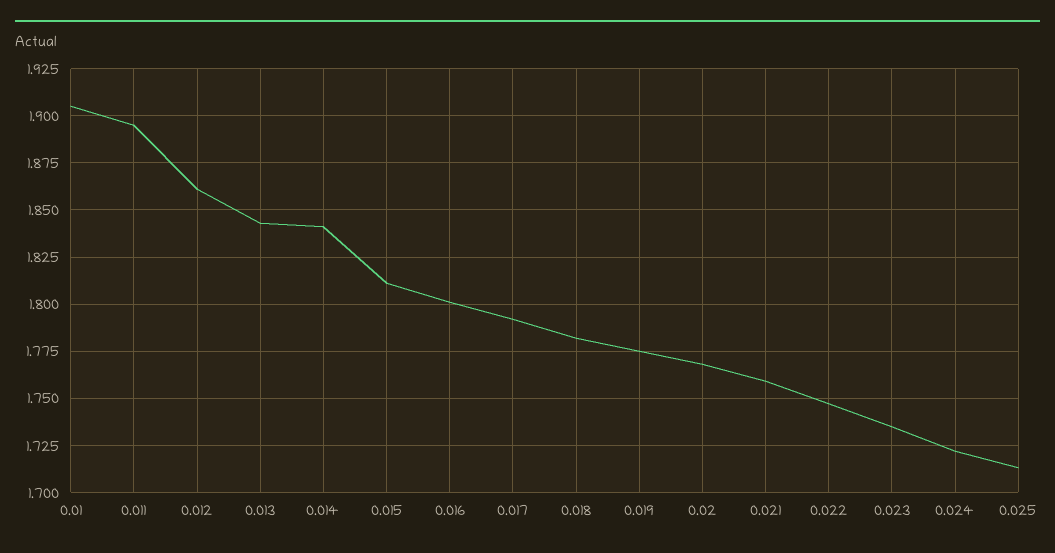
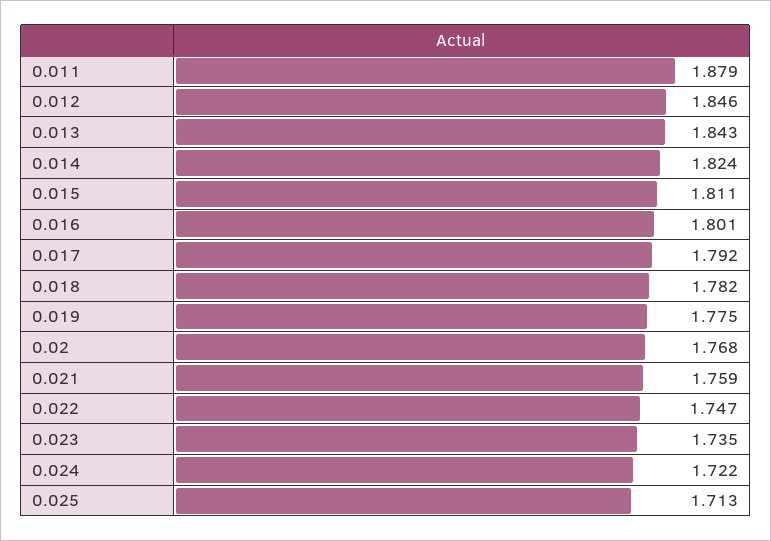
  {
-   "0.01": 1.905,
-   "0.011": 1.895,
+   "0.011": 1.879,
-   "0.012": 1.86,
+   "0.012": 1.846,
    "0.013": 1.843,
-   "0.014": 1.84,
+   "0.014": 1.824,
    "0.015": 1.811,
    "0.016": 1.801,
    "0.017": 1.792,
    "0.018": 1.782,
    "0.019": 1.775,
    "0.02": 1.768,
    "0.021": 1.759,
    "0.022": 1.747,
    "0.023": 1.735,
    "0.024": 1.722,
    "0.025": 1.713
  }

